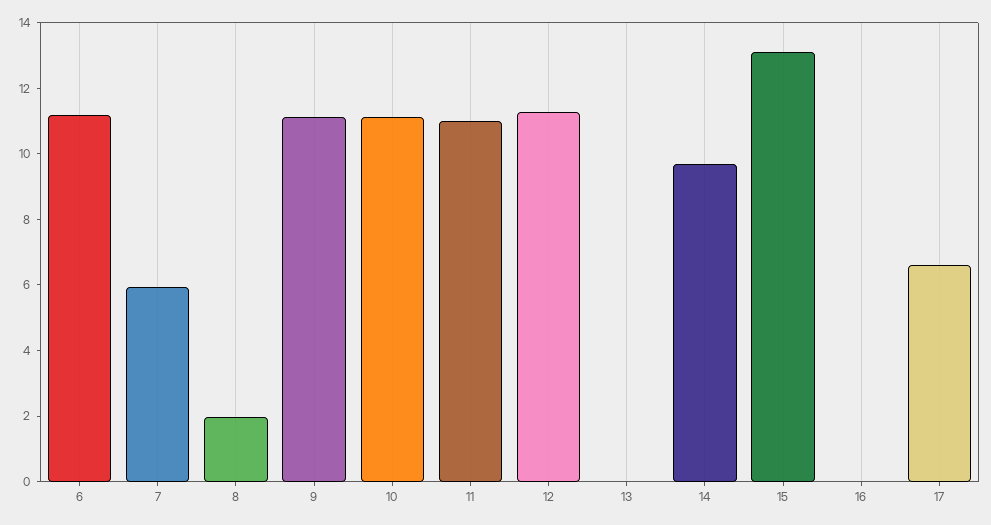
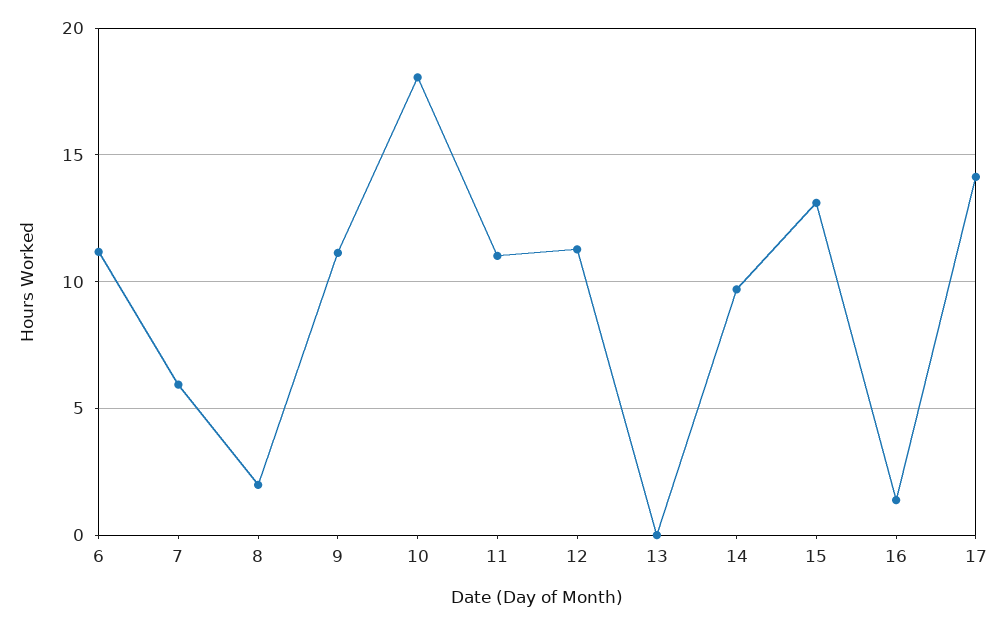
  {
    "6": 11,
    "7": 6,
    "8": 2,
    "9": 11,
-   "10": 11,
+   "10": 18,
    "11": 11,
    "12": 11.5,
    "13": 0,
    "14": 9.5,
    "15": 13,
-   "16": 0,
+   "16": 1.5,
-   "17": 6.5
+   "17": 14
  }

